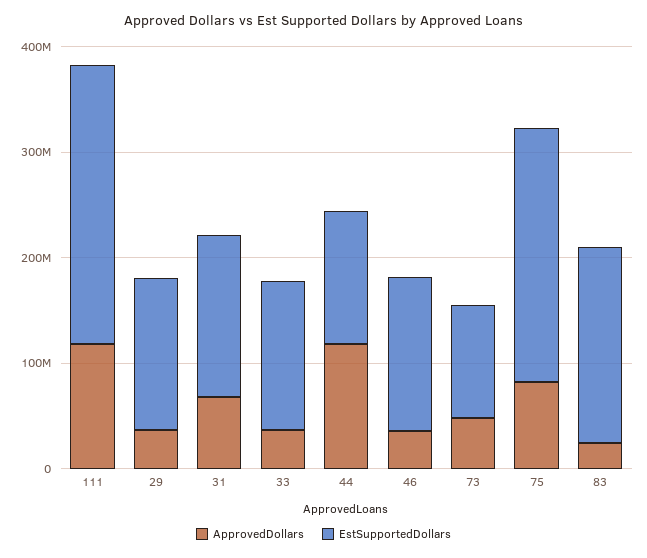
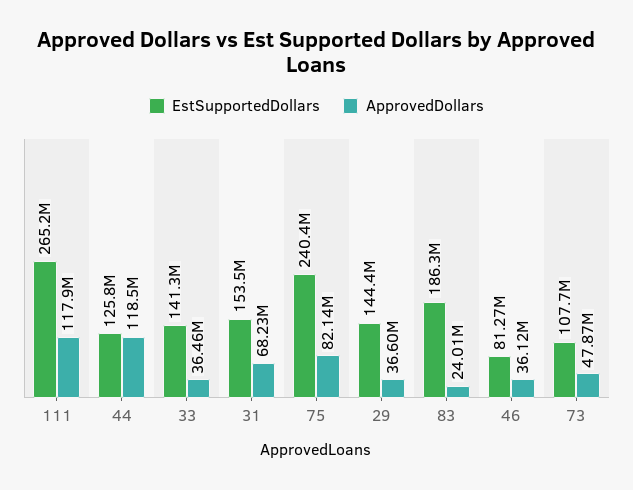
  {
    "ApprovedDollars": {
      "111": 117900000,
      "29": 36600000,
      "31": 68230000,
      "33": 36460000,
      "44": 118500000,
      "46": 36120000,
      "73": 47870000,
      "75": 82140000,
      "83": 24010000
    },
    "EstSupportedDollars": {
      "111": 265200000,
      "29": 144400000,
      "31": 153500000,
      "33": 141300000,
      "44": 125800000,
-     "46": 140000000,
+     "46": 81270000,
      "73": 107700000,
      "75": 240400000,
      "83": 186300000
    }
  }

